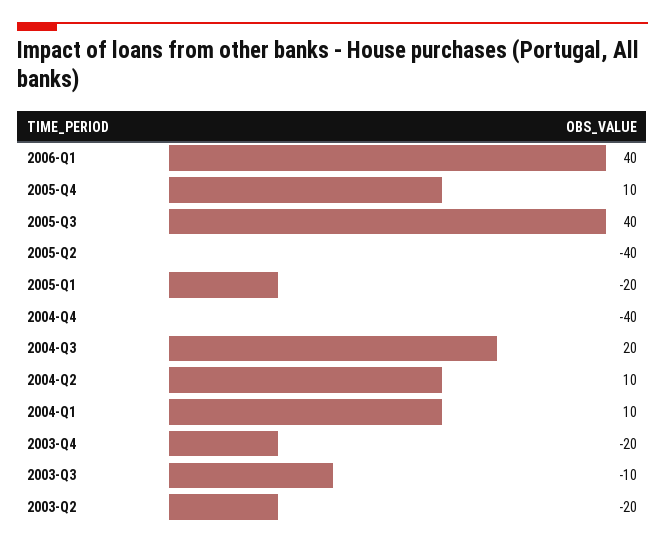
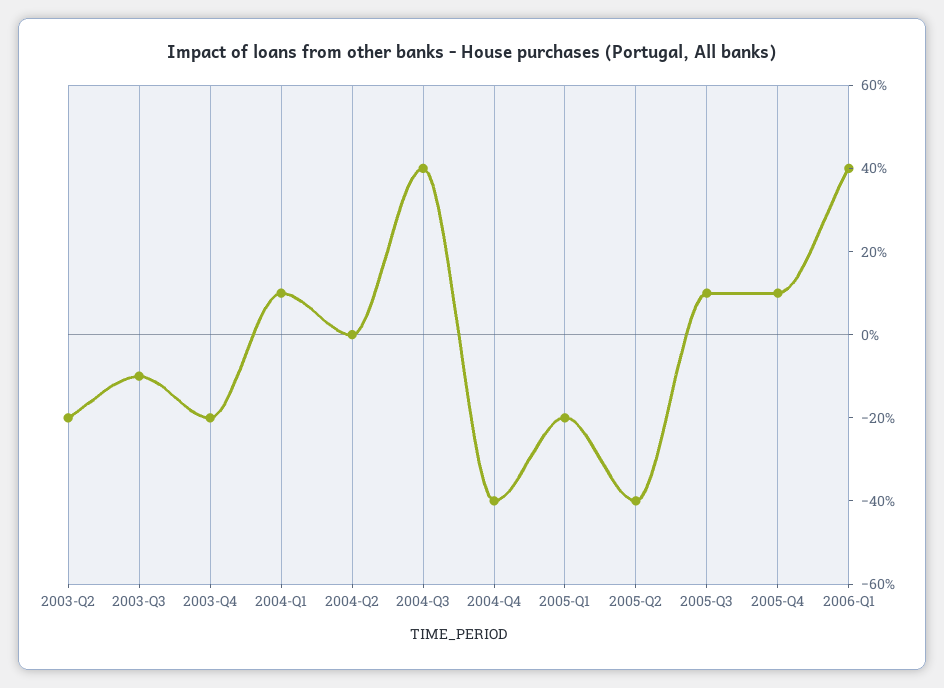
  {
    "2006-Q1": 40,
    "2005-Q4": 10,
-   "2005-Q3": 40,
+   "2005-Q3": 10,
    "2005-Q2": -40,
    "2005-Q1": -20,
    "2004-Q4": -40,
-   "2004-Q3": 20,
+   "2004-Q3": 40,
-   "2004-Q2": 10,
+   "2004-Q2": 0,
    "2004-Q1": 10,
    "2003-Q4": -20,
    "2003-Q3": -10,
    "2003-Q2": -20
  }

